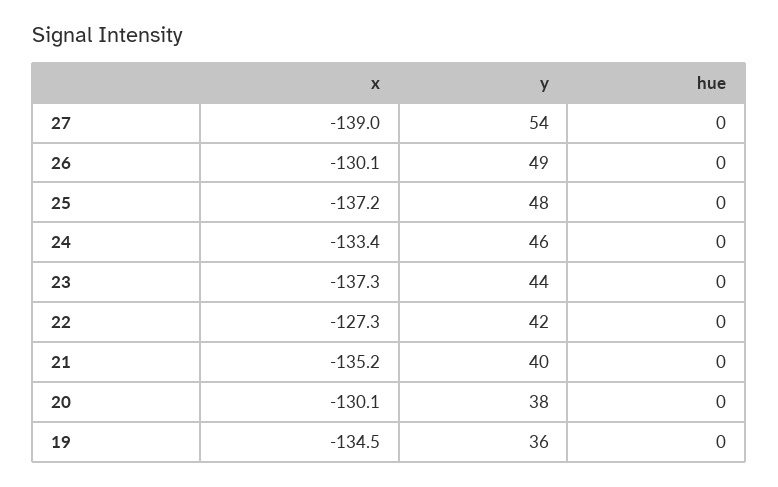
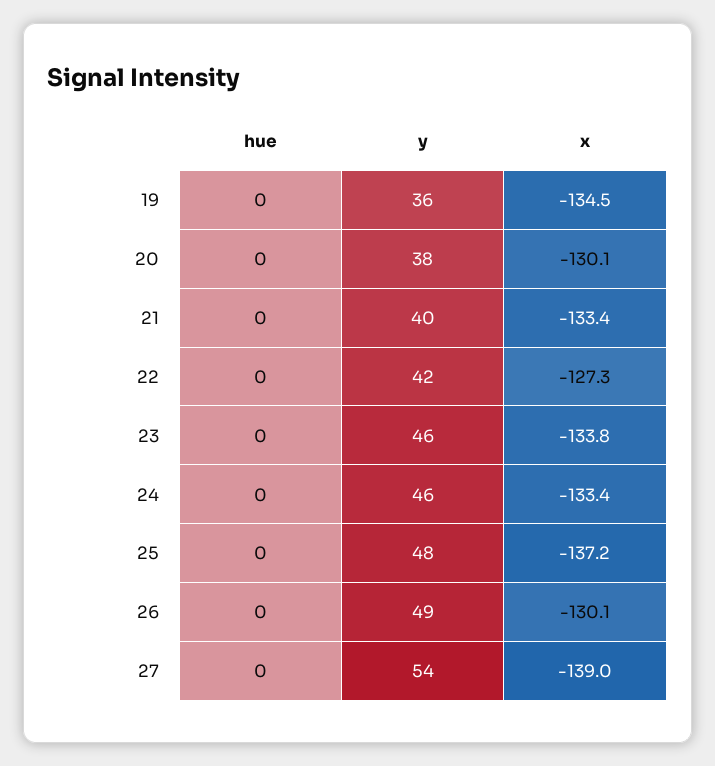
  {
    "x": {
      "27": -139,
      "26": -130.1,
      "25": -137.2,
      "24": -133.4,
-     "23": -137.3,
+     "23": -133.8,
      "22": -127.3,
-     "21": -135.2,
+     "21": -133.4,
      "20": -130.1,
      "19": -134.5
    },
    "y": {
      "27": 54,
      "26": 49,
      "25": 48,
      "24": 46,
-     "23": 44,
+     "23": 46,
      "22": 42,
      "21": 40,
      "20": 38,
      "19": 36
    },
    "hue": {
      "27": 0,
      "26": 0,
      "25": 0,
      "24": 0,
      "23": 0,
      "22": 0,
      "21": 0,
      "20": 0,
      "19": 0
    }
  }

